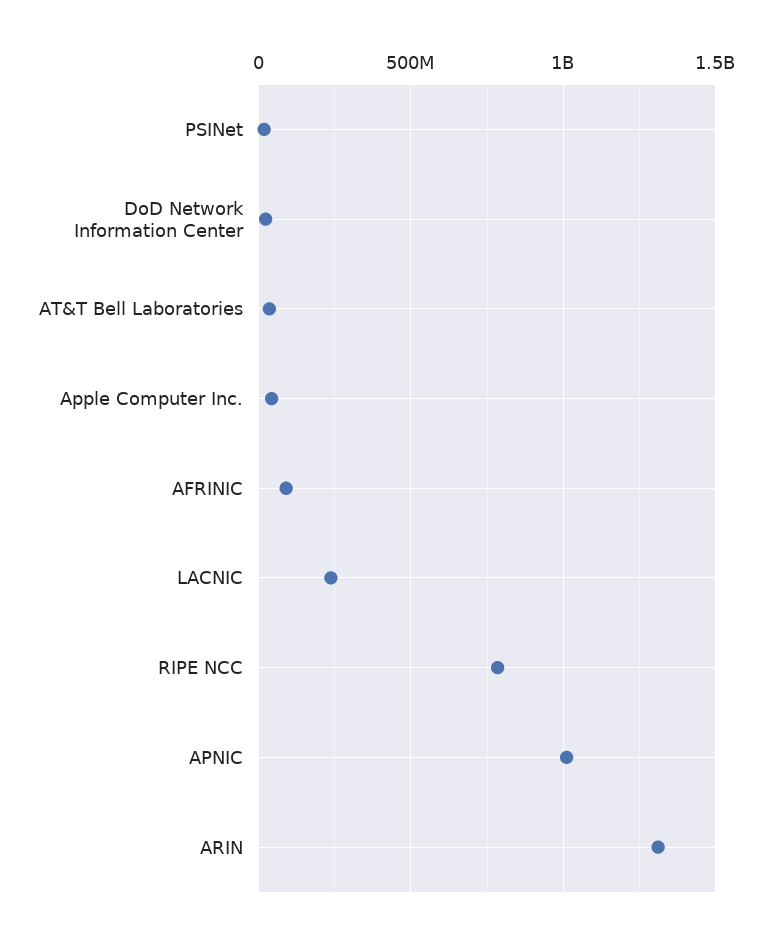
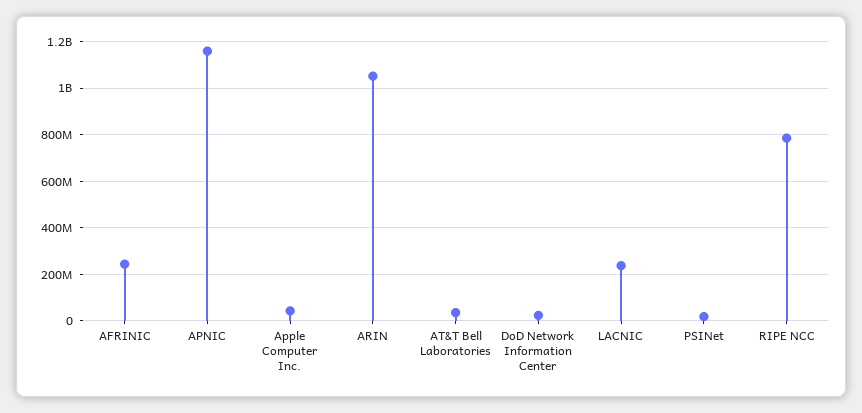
  {
    "PSINet": 0,
    "DoD Network Information Center": 0,
    "AT&T Bell Laboratories": 50000000,
    "Apple Computer Inc.": 50000000,
-   "AFRINIC": 100000000,
+   "AFRINIC": 250000000,
    "LACNIC": 250000000,
    "RIPE NCC": 800000000,
-   "APNIC": 1000000000,
+   "APNIC": 1150000000,
-   "ARIN": 1300000000
+   "ARIN": 1050000000
  }

